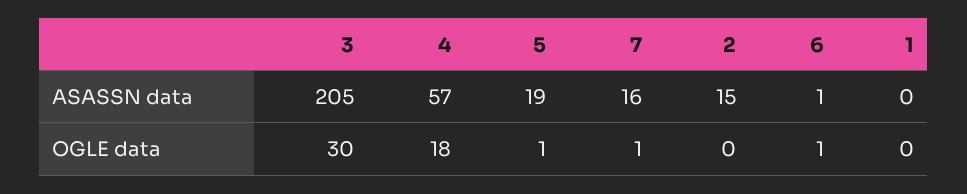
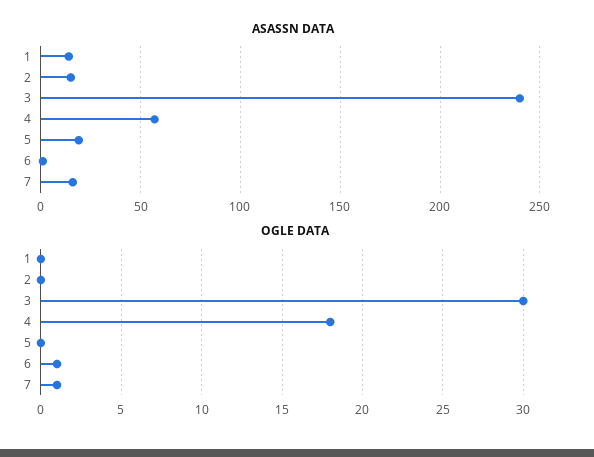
  {
    "ASASSN data": {
-     "3": 205,
+     "3": 240,
      "4": 57,
      "5": 19,
      "7": 16,
      "2": 15,
      "6": 1,
-     "1": 0
+     "1": 15
    },
    "OGLE data": {
      "3": 30,
      "4": 18,
-     "5": 1,
+     "5": 0,
      "7": 1,
      "2": 0,
      "6": 1,
      "1": 0
    }
  }

